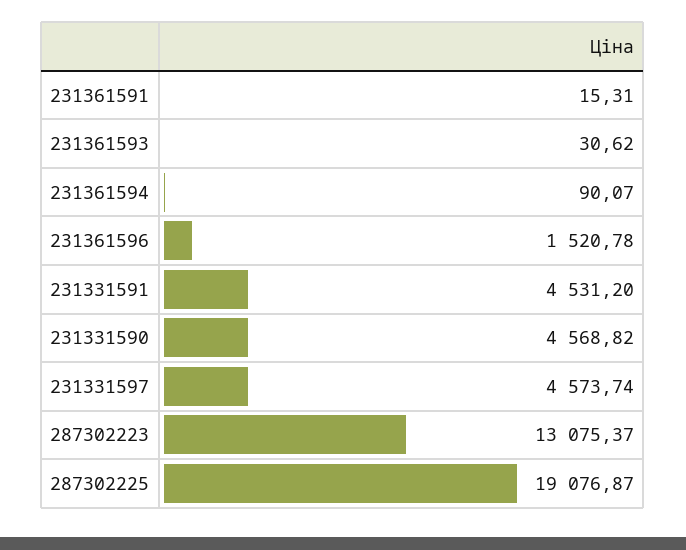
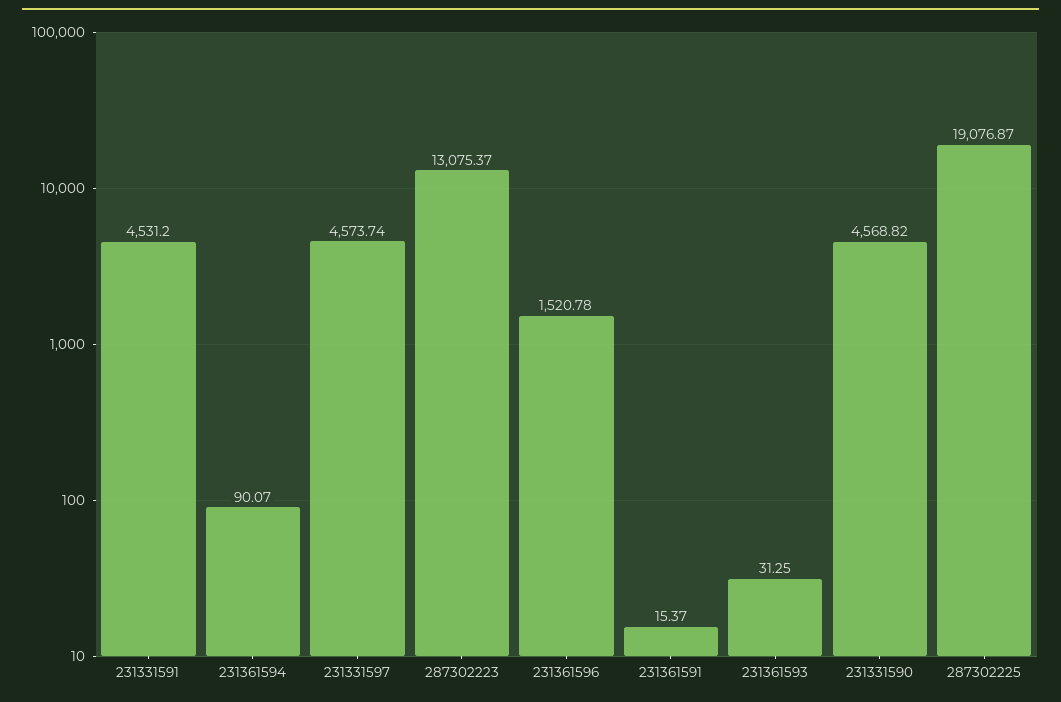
  {
-   "231361591": 15.31,
+   "231361591": 15.37,
-   "231361593": 30.62,
+   "231361593": 31.25,
    "231361594": 90.07,
    "231361596": 1520.78,
    "231331591": 4531.2,
    "231331590": 4568.82,
    "231331597": 4573.74,
    "287302223": 13075.37,
    "287302225": 19076.87
  }

